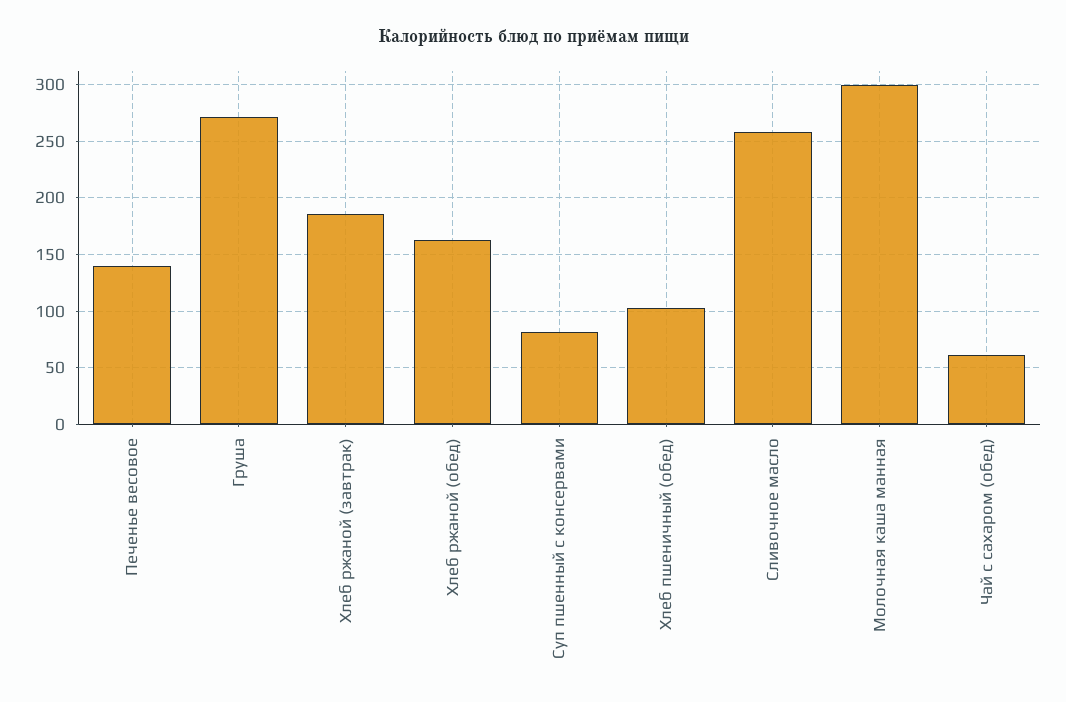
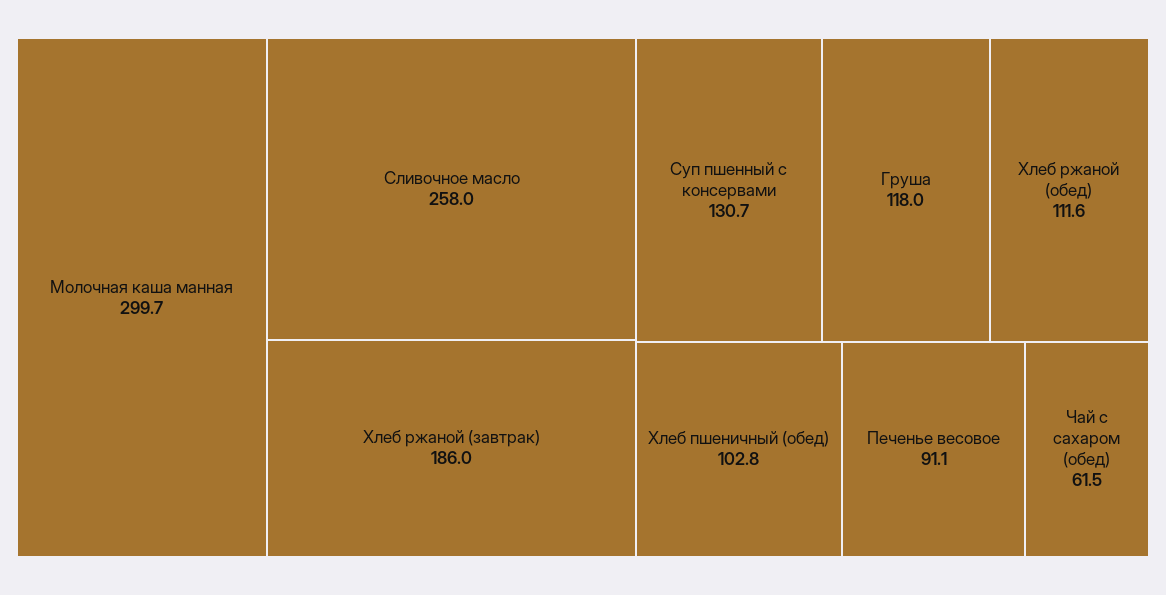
  {
-   "Печенье весовое": 140,
+   "Печенье весовое": 91.1,
-   "Груша": 270,
+   "Груша": 118,
    "Хлеб ржаной (завтрак)": 186,
-   "Хлеб ржаной (обед)": 160,
+   "Хлеб ржаной (обед)": 111.6,
-   "Суп пшенный с консервами": 80,
+   "Суп пшенный с консервами": 130.7,
    "Хлеб пшеничный (обед)": 102.8,
    "Сливочное масло": 258,
    "Молочная каша манная": 299.7,
    "Чай с сахаром (обед)": 61.5
  }

